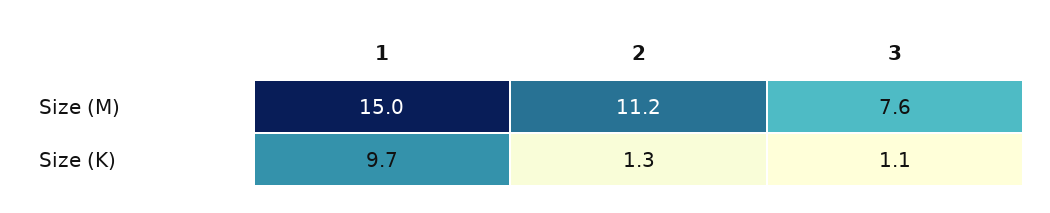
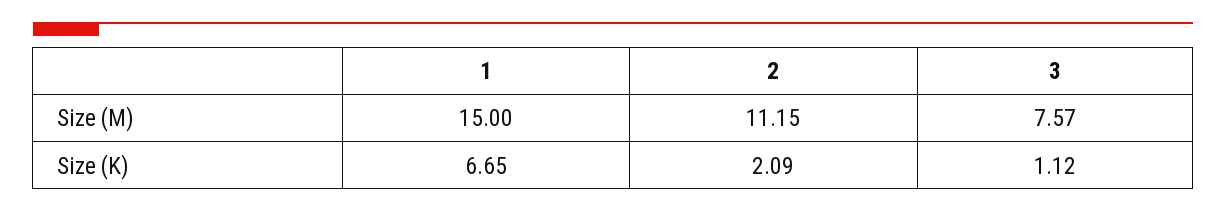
  {
    "1": {
      "Size (M)": 15,
-     "Size (K)": 9.7
+     "Size (K)": 6.65
    },
    "2": {
      "Size (M)": 11.15,
-     "Size (K)": 1.3
+     "Size (K)": 2.09
    },
    "3": {
      "Size (M)": 7.57,
      "Size (K)": 1.12
    }
  }

